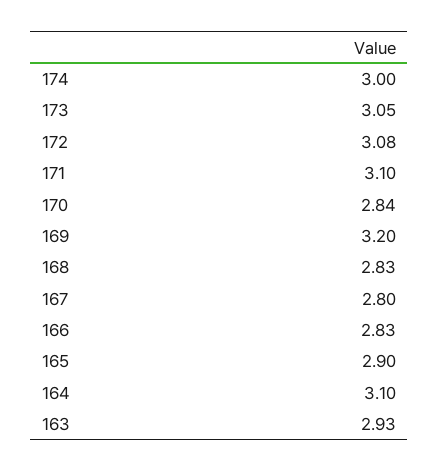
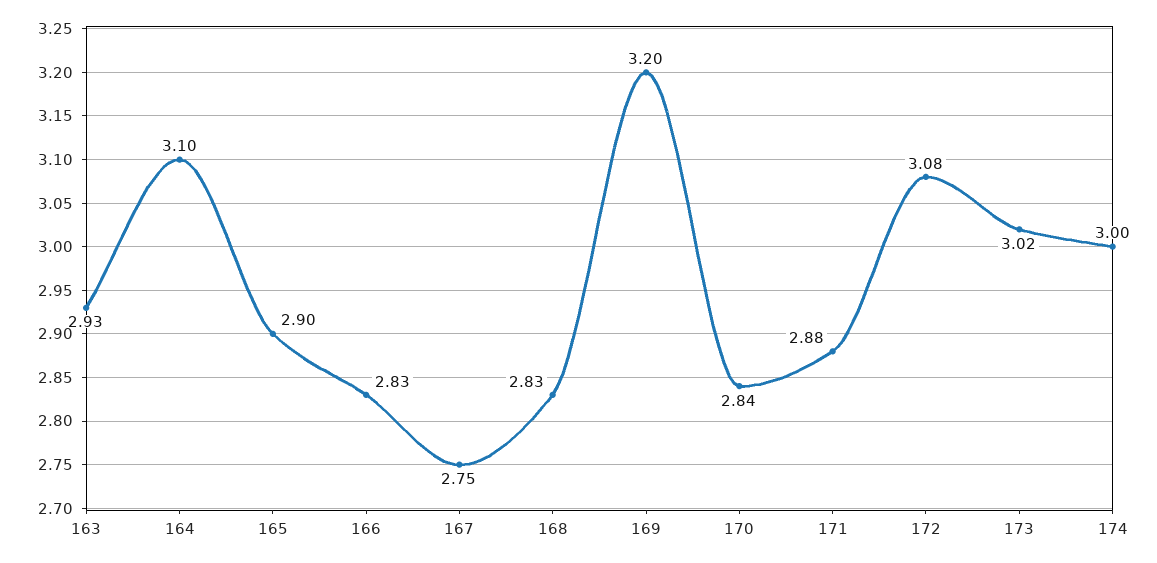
  {
    "174": 3,
-   "173": 3.05,
+   "173": 3.02,
    "172": 3.08,
-   "171": 3.1,
+   "171": 2.88,
    "170": 2.84,
    "169": 3.2,
    "168": 2.83,
-   "167": 2.8,
+   "167": 2.75,
    "166": 2.83,
    "165": 2.9,
    "164": 3.1,
    "163": 2.93
  }

